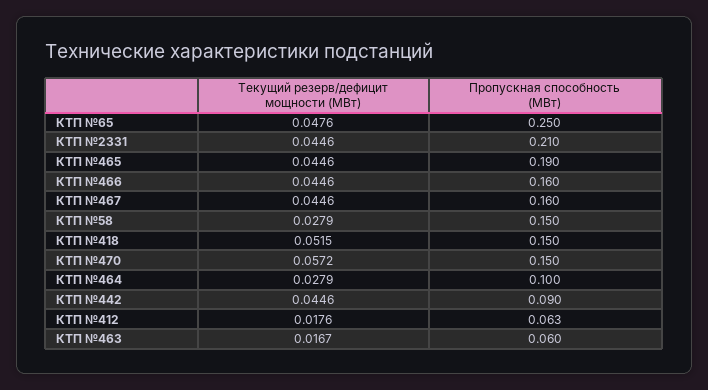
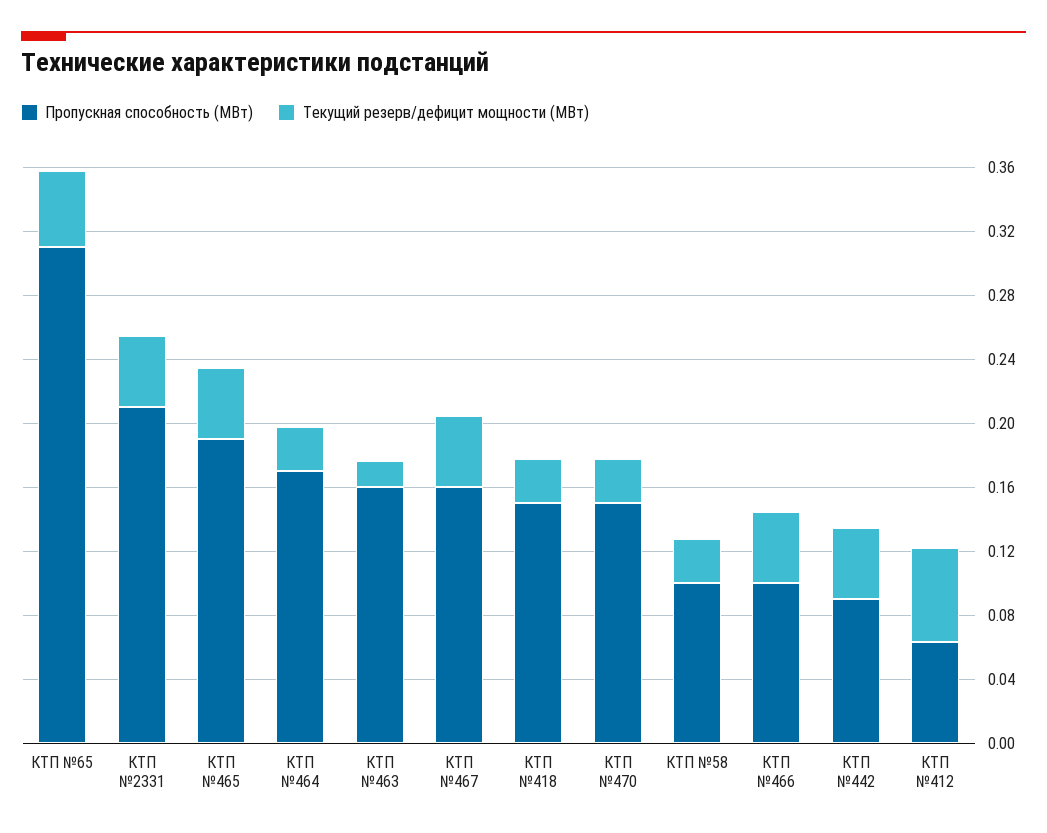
  {
    "Текущий резерв/дефицит мощности (МВт)": {
      "КТП №65": 0.0476,
      "КТП №2331": 0.0446,
      "КТП №465": 0.0446,
      "КТП №466": 0.0446,
      "КТП №467": 0.0446,
      "КТП №58": 0.0279,
-     "КТП №418": 0.0515,
+     "КТП №418": 0.03,
-     "КТП №470": 0.0572,
+     "КТП №470": 0.03,
      "КТП №464": 0.0279,
      "КТП №442": 0.0446,
-     "КТП №412": 0.0176,
+     "КТП №412": 0.06,
      "КТП №463": 0.0167
    },
    "Пропускная способность (МВт)": {
-     "КТП №65": 0.25,
+     "КТП №65": 0.31,
      "КТП №2331": 0.21,
      "КТП №465": 0.19,
-     "КТП №466": 0.16,
+     "КТП №466": 0.1,
      "КТП №467": 0.16,
-     "КТП №58": 0.15,
+     "КТП №58": 0.1,
      "КТП №418": 0.15,
      "КТП №470": 0.15,
-     "КТП №464": 0.1,
+     "КТП №464": 0.17,
      "КТП №442": 0.09,
      "КТП №412": 0.063,
-     "КТП №463": 0.06
+     "КТП №463": 0.16
    }
  }

